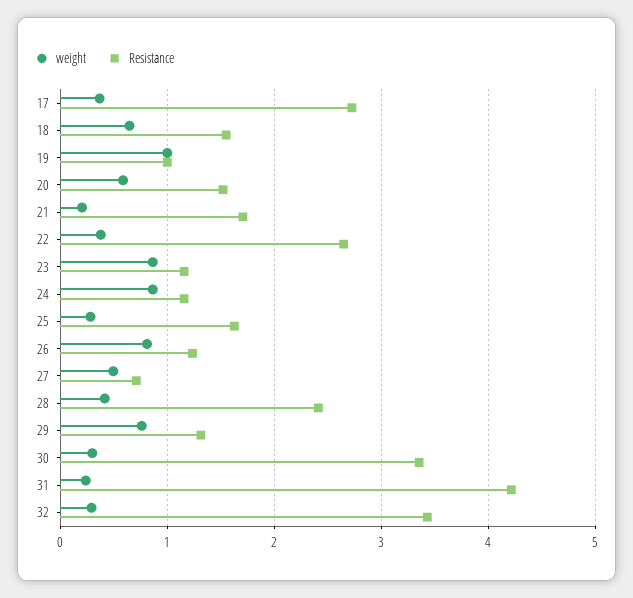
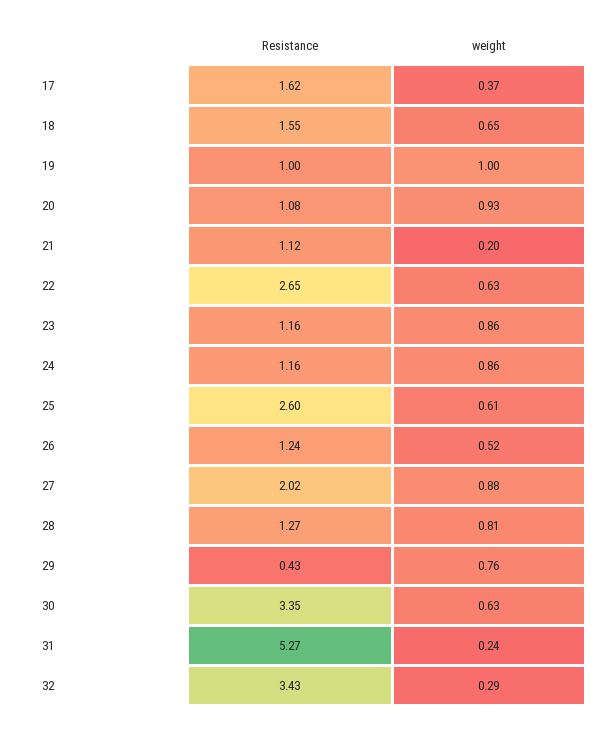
  {
    "weight": {
      "17": 0.37,
      "18": 0.65,
      "19": 1,
-     "20": 0.6,
+     "20": 0.93,
      "21": 0.2,
-     "22": 0.4,
+     "22": 0.63,
      "23": 0.86,
      "24": 0.86,
-     "25": 0.3,
+     "25": 0.61,
-     "26": 0.8,
+     "26": 0.52,
-     "27": 0.5,
+     "27": 0.88,
-     "28": 0.4,
+     "28": 0.81,
      "29": 0.76,
-     "30": 0.3,
+     "30": 0.63,
      "31": 0.24,
      "32": 0.29
    },
    "Resistance": {
-     "17": 2.7,
+     "17": 1.62,
      "18": 1.55,
      "19": 1,
-     "20": 1.5,
+     "20": 1.08,
-     "21": 1.7,
+     "21": 1.12,
      "22": 2.65,
      "23": 1.16,
      "24": 1.16,
-     "25": 1.6,
+     "25": 2.6,
      "26": 1.24,
-     "27": 0.7,
+     "27": 2.02,
-     "28": 2.4,
+     "28": 1.27,
-     "29": 1.3,
+     "29": 0.43,
      "30": 3.35,
-     "31": 4.2,
+     "31": 5.27,
      "32": 3.43
    }
  }

